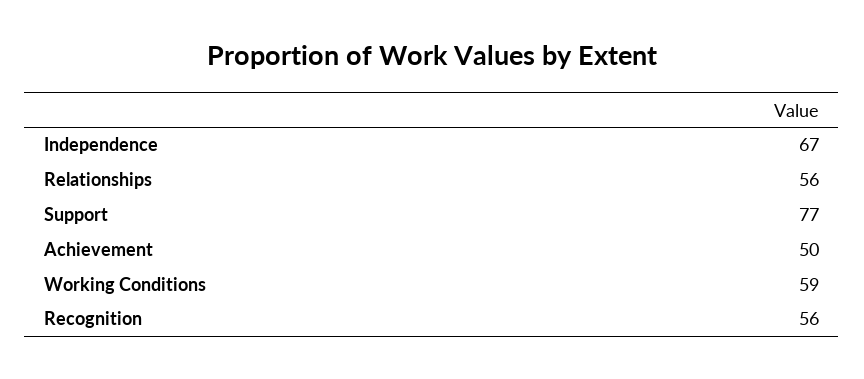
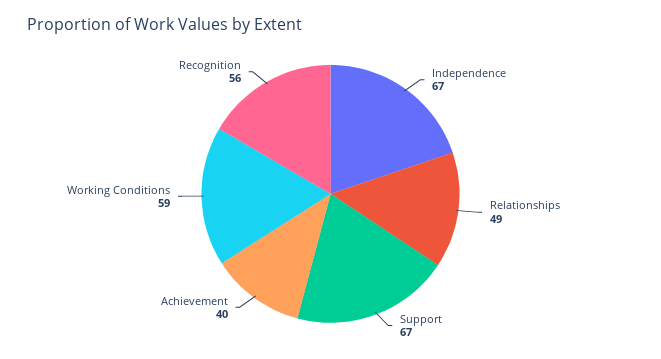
  {
    "Independence": 67,
-   "Relationships": 56,
+   "Relationships": 49,
-   "Support": 77,
+   "Support": 67,
-   "Achievement": 50,
+   "Achievement": 40,
    "Working Conditions": 59,
    "Recognition": 56
  }

